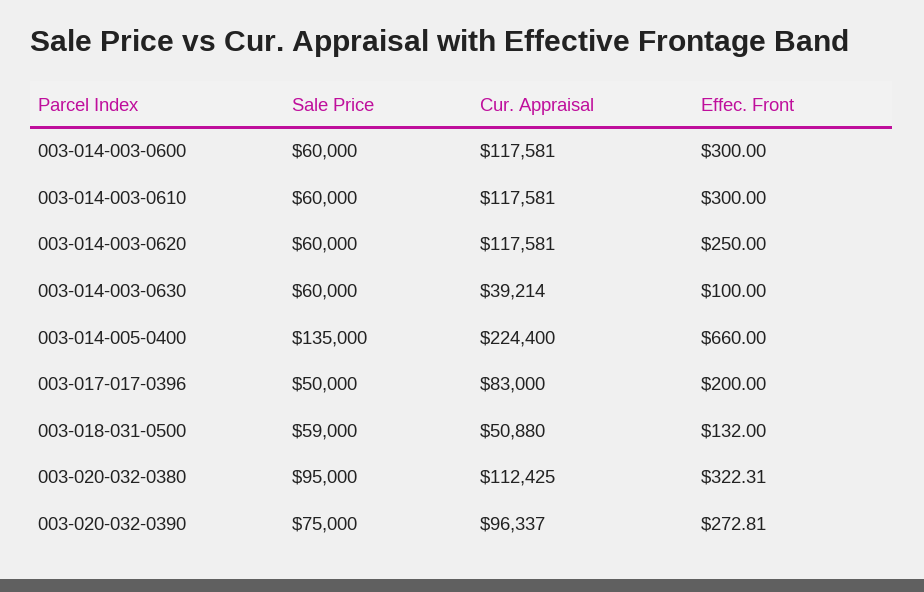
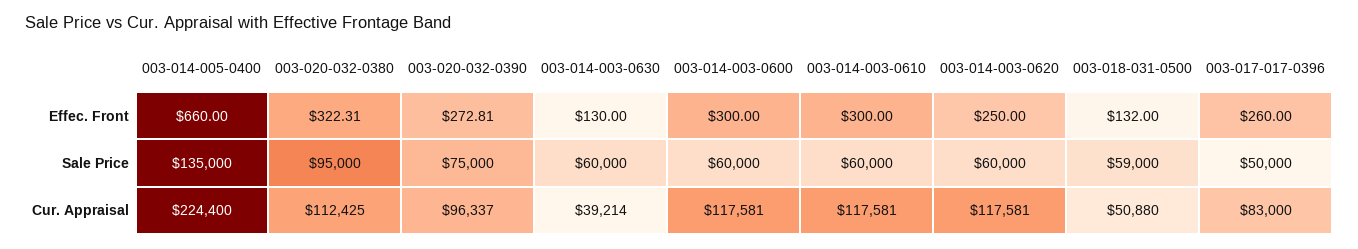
  {
    "Sale Price": {
      "003-014-003-0600": 60000,
      "003-014-003-0610": 60000,
      "003-014-003-0620": 60000,
      "003-014-003-0630": 60000,
      "003-014-005-0400": 135000,
      "003-017-017-0396": 50000,
      "003-018-031-0500": 59000,
      "003-020-032-0380": 95000,
      "003-020-032-0390": 75000
    },
    "Cur. Appraisal": {
      "003-014-003-0600": 117581,
      "003-014-003-0610": 117581,
      "003-014-003-0620": 117581,
      "003-014-003-0630": 39214,
      "003-014-005-0400": 224400,
      "003-017-017-0396": 83000,
      "003-018-031-0500": 50880,
      "003-020-032-0380": 112425,
      "003-020-032-0390": 96337
    },
    "Effec. Front": {
      "003-014-003-0600": 300,
      "003-014-003-0610": 300,
      "003-014-003-0620": 250,
-     "003-014-003-0630": 100,
+     "003-014-003-0630": 130,
      "003-014-005-0400": 660,
-     "003-017-017-0396": 200,
+     "003-017-017-0396": 260,
      "003-018-031-0500": 132,
      "003-020-032-0380": 322.31,
      "003-020-032-0390": 272.81
    }
  }

